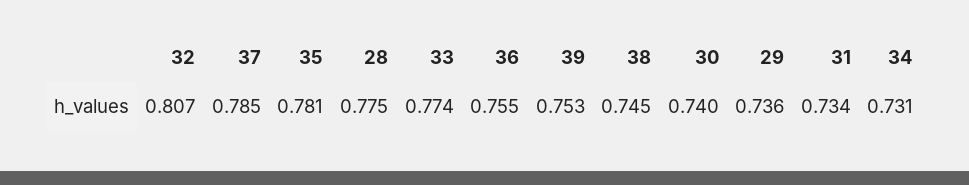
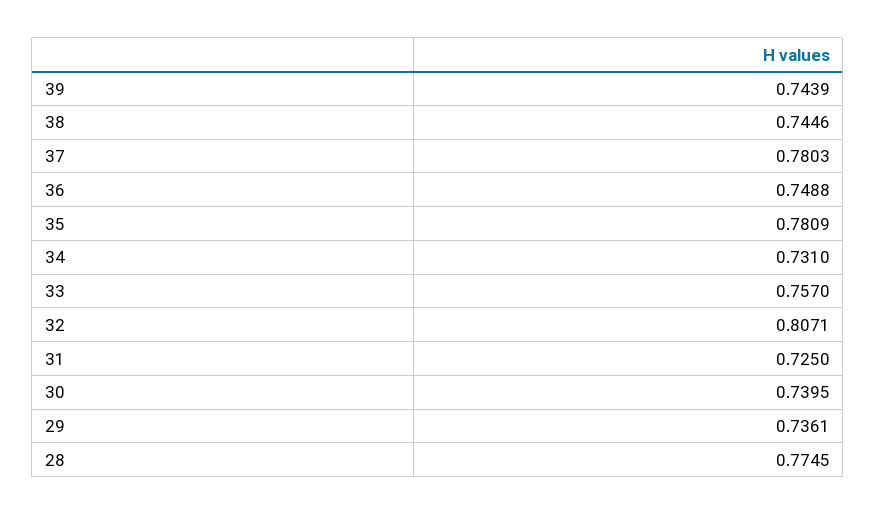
  {
    "32": 0.8071,
-   "37": 0.785,
+   "37": 0.7803,
    "35": 0.7809,
    "28": 0.7745,
-   "33": 0.774,
+   "33": 0.757,
-   "36": 0.755,
+   "36": 0.7488,
-   "39": 0.753,
+   "39": 0.7439,
    "38": 0.7446,
    "30": 0.7395,
    "29": 0.7361,
-   "31": 0.734,
+   "31": 0.725,
    "34": 0.731
  }

